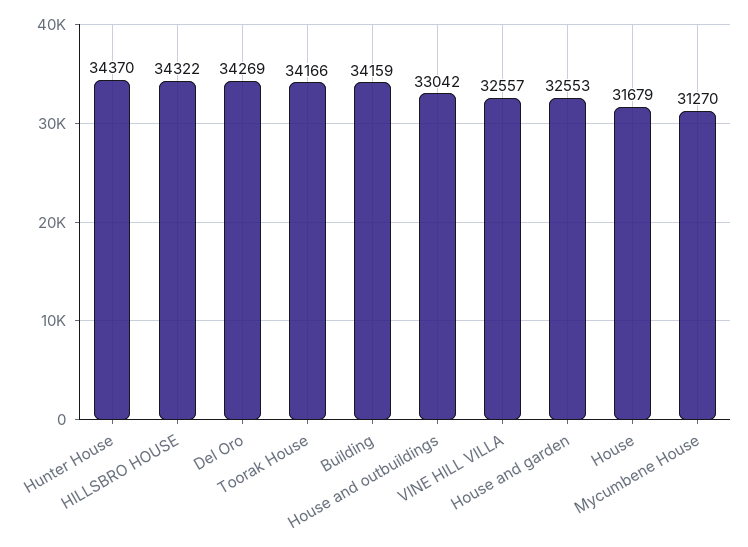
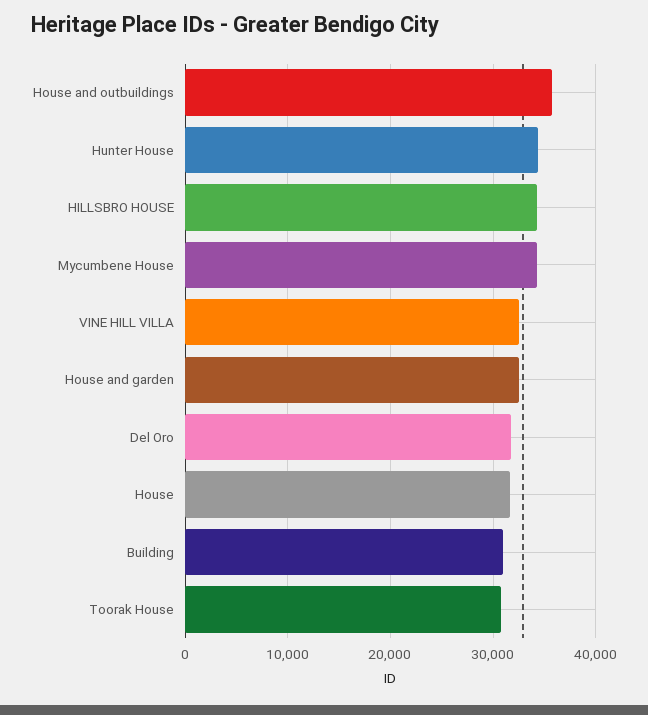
  {
    "Hunter House": 34370,
    "HILLSBRO HOUSE": 34322,
-   "Del Oro": 34269,
+   "Del Oro": 32000,
-   "Toorak House": 34166,
+   "Toorak House": 31000,
-   "Building": 34159,
+   "Building": 31000,
-   "House and outbuildings": 33042,
+   "House and outbuildings": 36000,
    "VINE HILL VILLA": 32557,
    "House and garden": 32553,
    "House": 31679,
-   "Mycumbene House": 31270
+   "Mycumbene House": 34000
  }

